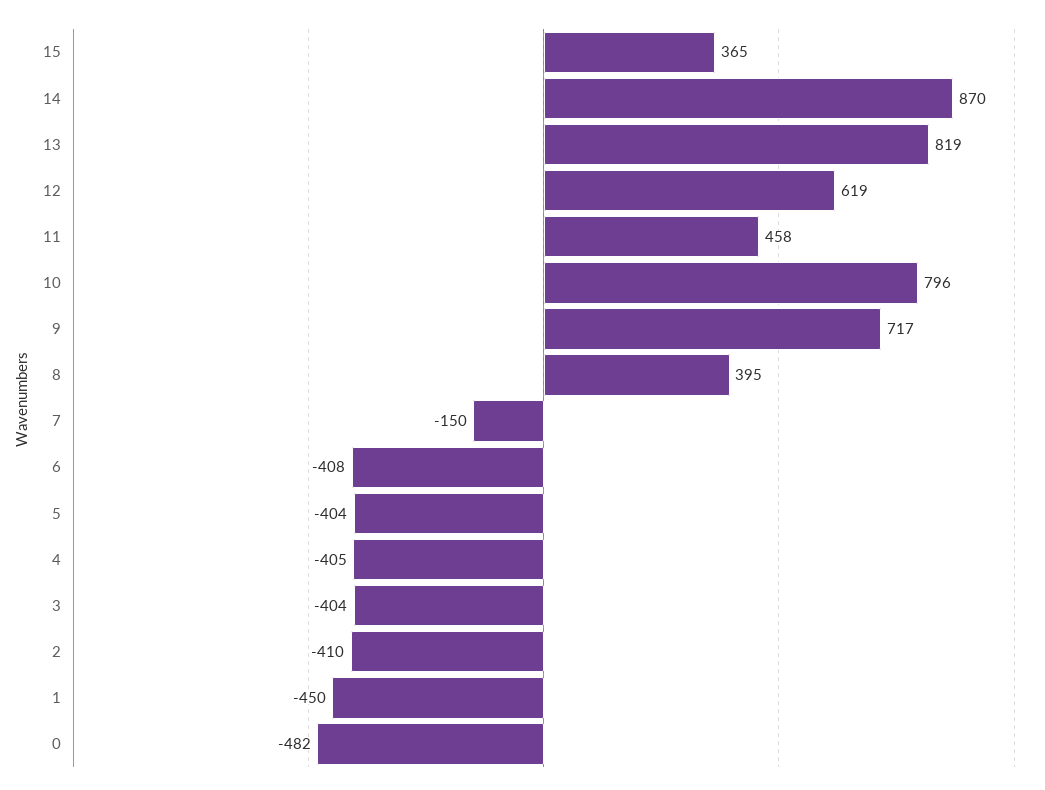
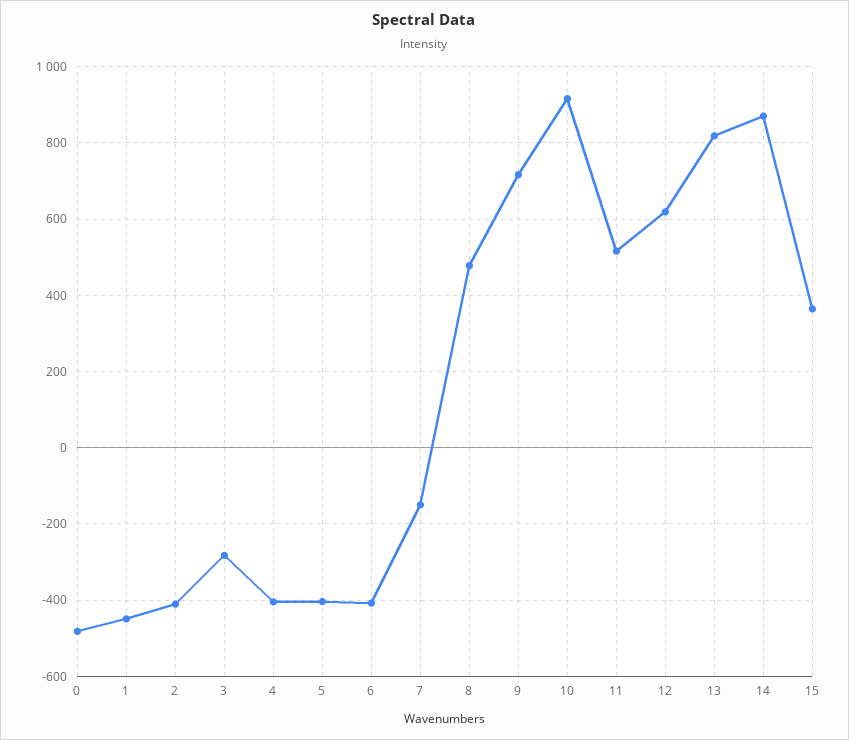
  {
    "15": 365,
    "14": 870,
    "13": 819,
    "12": 619,
-   "11": 458,
+   "11": 520,
-   "10": 796,
+   "10": 920,
    "9": 717,
-   "8": 395,
+   "8": 480,
    "7": -150,
    "6": -408,
    "5": -404,
    "4": -405,
-   "3": -404,
+   "3": -280,
    "2": -410,
    "1": -450,
    "0": -482
  }

